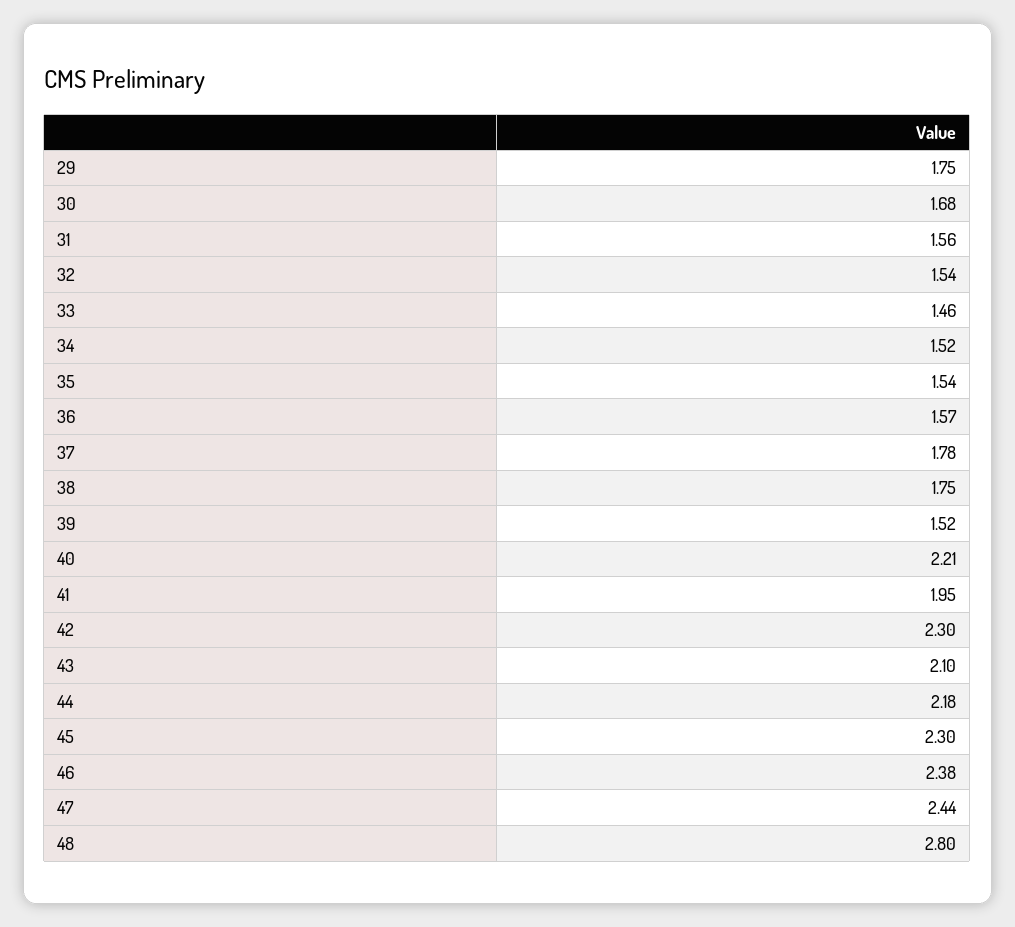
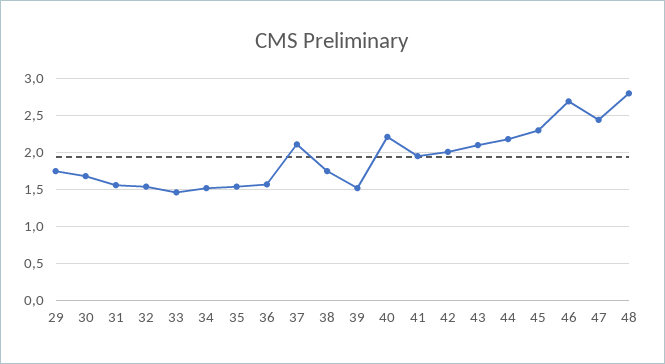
  {
    "29": 1.75,
    "30": 1.68,
    "31": 1.56,
    "32": 1.54,
    "33": 1.46,
    "34": 1.52,
    "35": 1.54,
    "36": 1.57,
-   "37": 1.78,
+   "37": 2.1,
    "38": 1.75,
    "39": 1.52,
    "40": 2.21,
    "41": 1.95,
-   "42": 2.3,
+   "42": 2,
    "43": 2.1,
    "44": 2.18,
    "45": 2.3,
-   "46": 2.38,
+   "46": 2.7,
    "47": 2.44,
    "48": 2.8
  }

